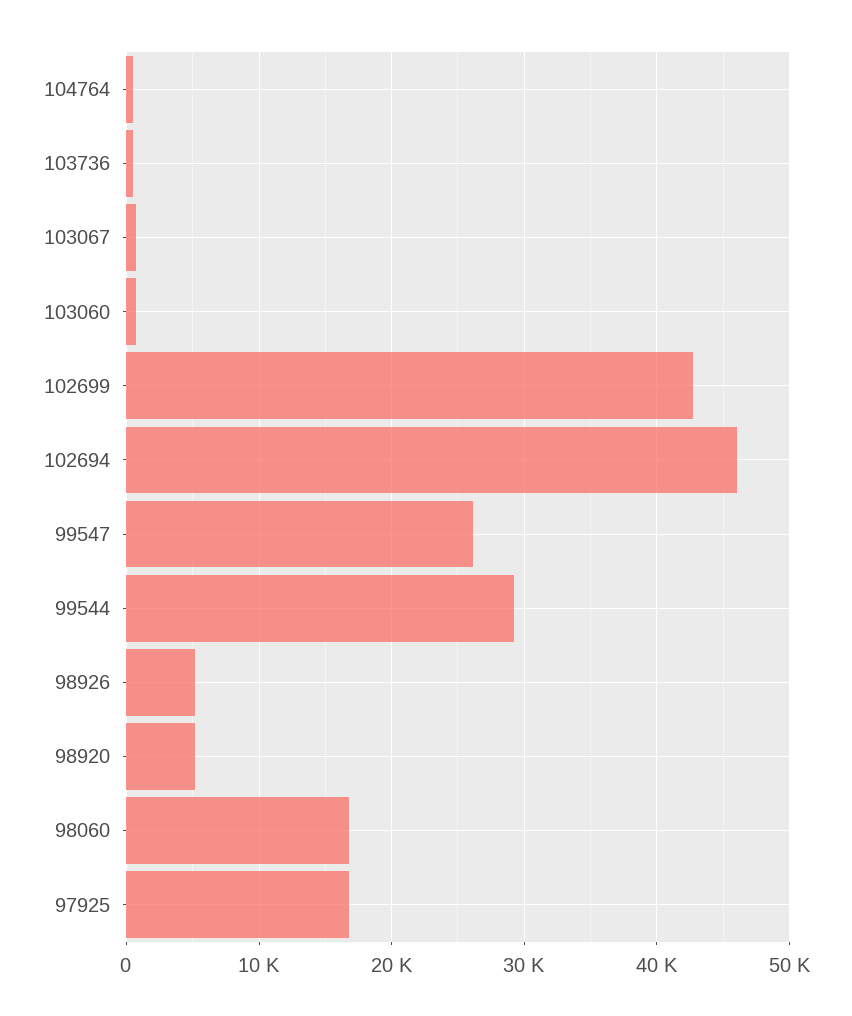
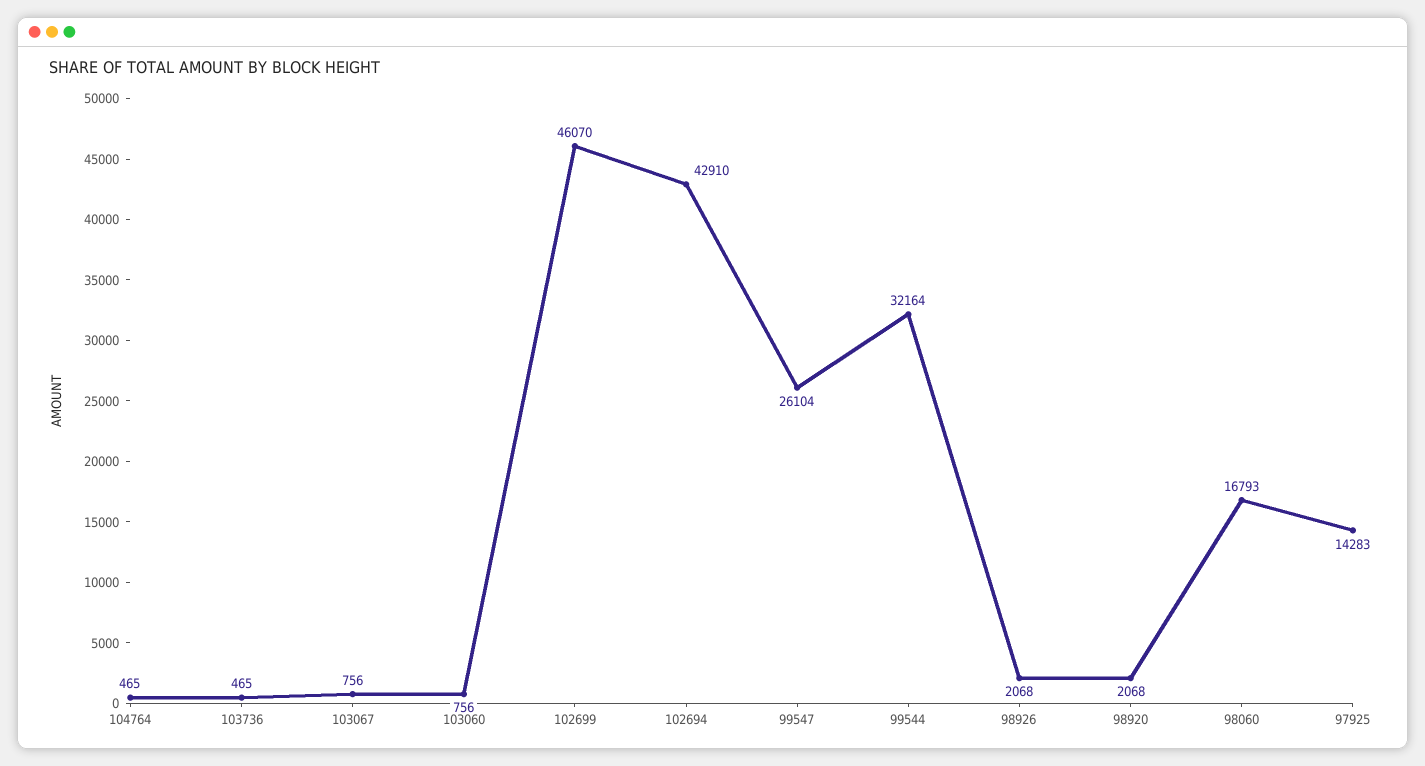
  {
    "104764": 465,
    "103736": 465,
    "103067": 756,
    "103060": 756,
-   "102699": 43000,
+   "102699": 46070,
-   "102694": 46000,
+   "102694": 42910,
    "99547": 26104,
-   "99544": 29000,
+   "99544": 32164,
-   "98926": 5000,
+   "98926": 2068,
-   "98920": 5000,
+   "98920": 2068,
    "98060": 16793,
-   "97925": 17000
+   "97925": 14283
  }

